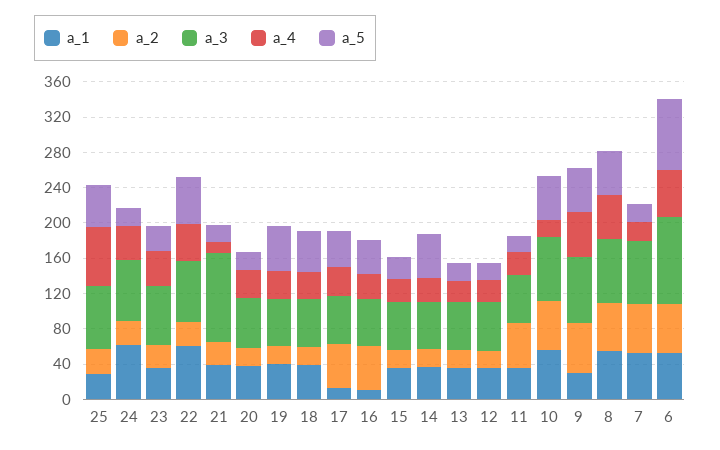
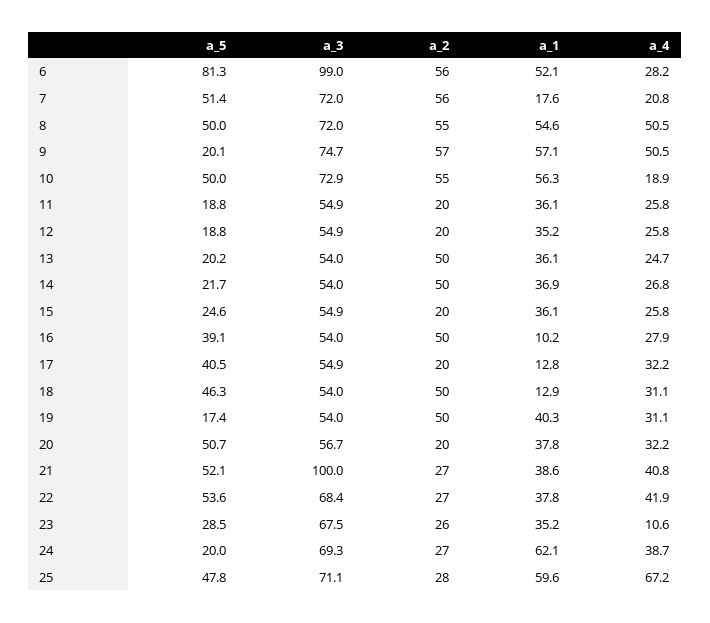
  {
    "a_1": {
-     "25": 30,
+     "25": 59.6,
      "24": 62.1,
      "23": 35.2,
-     "22": 60,
+     "22": 37.8,
      "21": 38.6,
      "20": 37.8,
      "19": 40.3,
-     "18": 40,
+     "18": 12.9,
      "17": 12.8,
      "16": 10.2,
      "15": 36.1,
      "14": 36.9,
      "13": 36.1,
      "12": 35.2,
      "11": 36.1,
      "10": 56.3,
-     "9": 30,
+     "9": 57.1,
      "8": 54.6,
-     "7": 50,
+     "7": 17.6,
      "6": 52.1
    },
    "a_2": {
      "25": 28,
      "24": 27,
      "23": 26,
      "22": 27,
      "21": 27,
      "20": 20,
-     "19": 20,
+     "19": 50,
-     "18": 20,
+     "18": 50,
-     "17": 50,
+     "17": 20,
      "16": 50,
      "15": 20,
-     "14": 20,
+     "14": 50,
-     "13": 20,
+     "13": 50,
      "12": 20,
-     "11": 50,
+     "11": 20,
      "10": 55,
      "9": 57,
      "8": 55,
      "7": 56,
      "6": 56
    },
    "a_3": {
      "25": 71.1,
      "24": 69.3,
      "23": 67.5,
      "22": 68.4,
      "21": 100,
      "20": 56.7,
      "19": 54,
      "18": 54,
      "17": 54.9,
      "16": 54,
      "15": 54.9,
      "14": 54,
      "13": 54,
      "12": 54.9,
      "11": 54.9,
      "10": 72.9,
      "9": 74.7,
      "8": 72,
      "7": 72,
      "6": 99
    },
    "a_4": {
      "25": 67.2,
      "24": 38.7,
-     "23": 40,
+     "23": 10.6,
      "22": 41.9,
-     "21": 10,
+     "21": 40.8,
      "20": 32.2,
      "19": 31.1,
      "18": 31.1,
      "17": 32.2,
      "16": 27.9,
      "15": 25.8,
      "14": 26.8,
      "13": 24.7,
      "12": 25.8,
      "11": 25.8,
      "10": 18.9,
      "9": 50.5,
      "8": 50.5,
      "7": 20.8,
-     "6": 50
+     "6": 28.2
    },
    "a_5": {
      "25": 47.8,
      "24": 20,
      "23": 28.5,
      "22": 53.6,
-     "21": 20,
+     "21": 52.1,
-     "20": 20,
+     "20": 50.7,
-     "19": 50,
+     "19": 17.4,
      "18": 46.3,
      "17": 40.5,
      "16": 39.1,
      "15": 24.6,
-     "14": 50,
+     "14": 21.7,
      "13": 20.2,
      "12": 18.8,
      "11": 18.8,
      "10": 50,
-     "9": 50,
+     "9": 20.1,
      "8": 50,
-     "7": 20,
+     "7": 51.4,
      "6": 81.3
    }
  }

